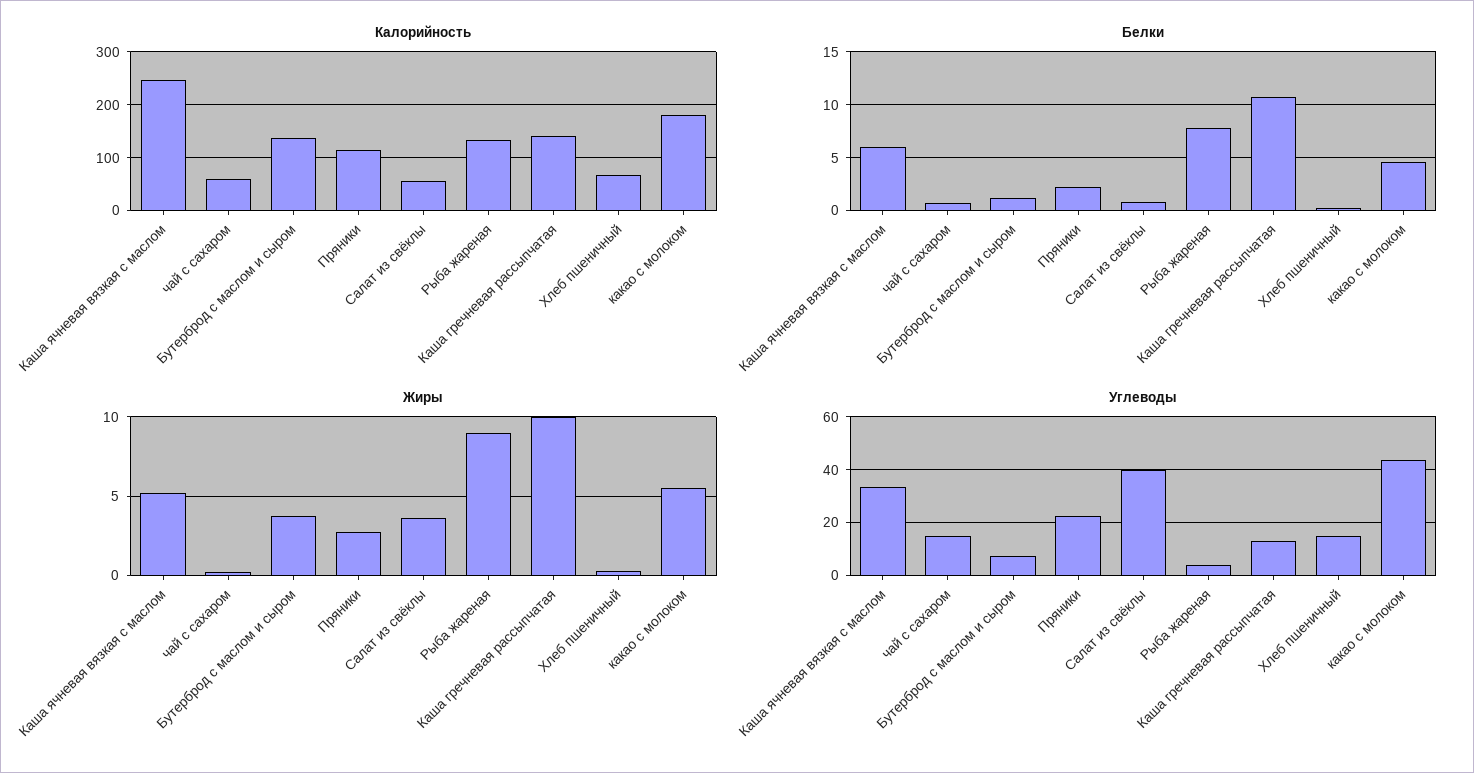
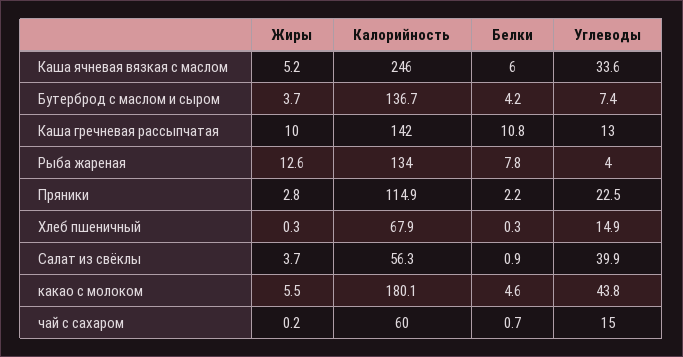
  {
    "Калорийность": {
      "Каша ячневая вязкая с маслом": 246,
      "чай с сахаром": 60,
      "Бутерброд с маслом и сыром": 136.7,
      "Пряники": 114.9,
      "Салат из свёклы": 56.3,
      "Рыба жареная": 134,
      "Каша гречневая рассыпчатая": 142,
      "Хлеб пшеничный": 67.9,
      "какао с молоком": 180.1
    },
    "Белки": {
      "Каша ячневая вязкая с маслом": 6,
      "чай с сахаром": 0.7,
-     "Бутерброд с маслом и сыром": 1,
+     "Бутерброд с маслом и сыром": 4.2,
      "Пряники": 2.2,
      "Салат из свёклы": 0.9,
      "Рыба жареная": 7.8,
      "Каша гречневая рассыпчатая": 10.8,
      "Хлеб пшеничный": 0.3,
      "какао с молоком": 4.6
    },
    "Жиры": {
      "Каша ячневая вязкая с маслом": 5.2,
      "чай с сахаром": 0.2,
      "Бутерброд с маслом и сыром": 3.7,
      "Пряники": 2.8,
      "Салат из свёклы": 3.7,
-     "Рыба жареная": 9,
+     "Рыба жареная": 12.6,
      "Каша гречневая рассыпчатая": 10,
      "Хлеб пшеничный": 0.3,
      "какао с молоком": 5.5
    },
    "Углеводы": {
      "Каша ячневая вязкая с маслом": 33.6,
      "чай с сахаром": 15,
      "Бутерброд с маслом и сыром": 7.4,
      "Пряники": 22.5,
      "Салат из свёклы": 39.9,
      "Рыба жареная": 4,
      "Каша гречневая рассыпчатая": 13,
      "Хлеб пшеничный": 14.9,
      "какао с молоком": 43.8
    }
  }

